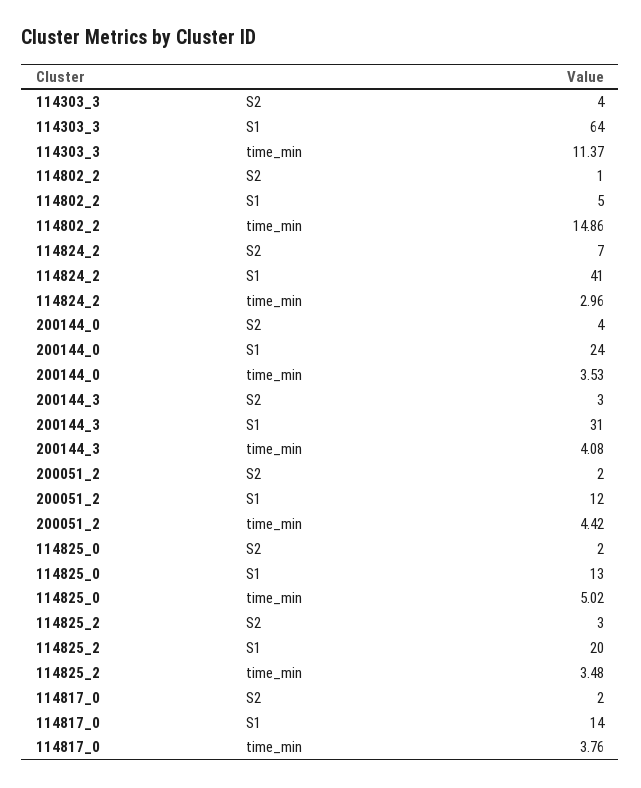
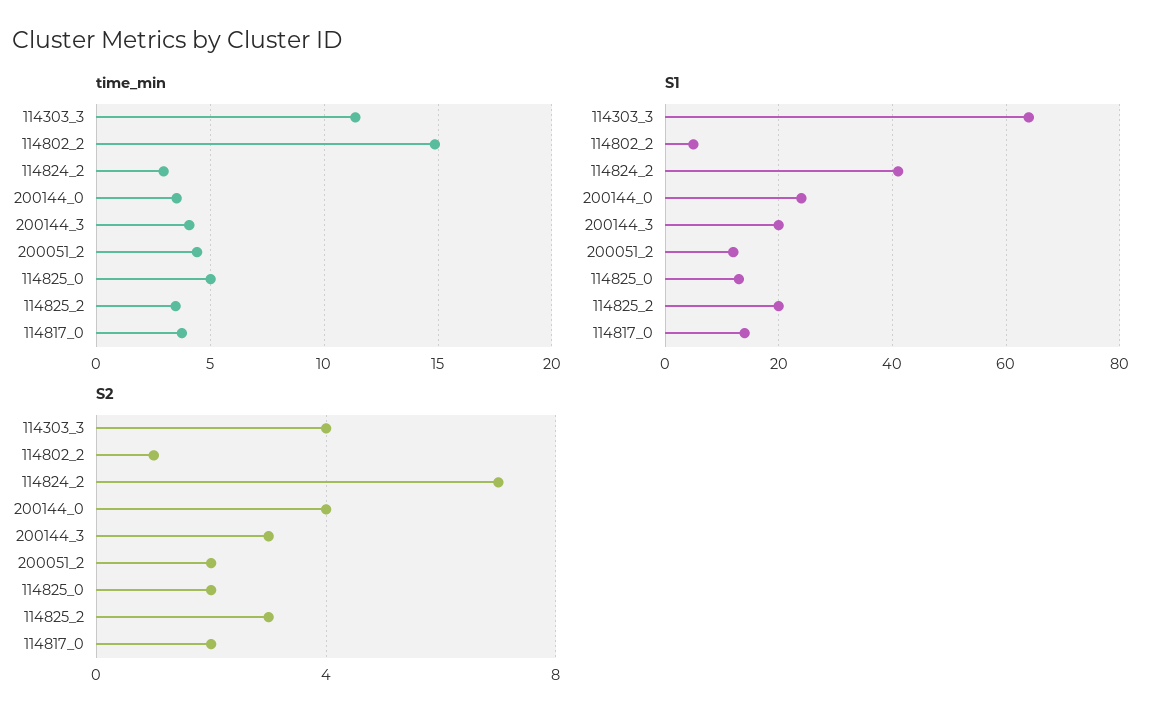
  {
    "S2": {
      "114303_3": 4,
      "114802_2": 1,
      "114824_2": 7,
      "200144_0": 4,
      "200144_3": 3,
      "200051_2": 2,
      "114825_0": 2,
      "114825_2": 3,
      "114817_0": 2
    },
    "S1": {
      "114303_3": 64,
      "114802_2": 5,
      "114824_2": 41,
      "200144_0": 24,
-     "200144_3": 31,
+     "200144_3": 20,
      "200051_2": 12,
      "114825_0": 13,
      "114825_2": 20,
      "114817_0": 14
    },
    "time_min": {
      "114303_3": 11.37,
      "114802_2": 14.86,
      "114824_2": 2.96,
      "200144_0": 3.53,
      "200144_3": 4.08,
      "200051_2": 4.42,
      "114825_0": 5.02,
      "114825_2": 3.48,
      "114817_0": 3.76
    }
  }

